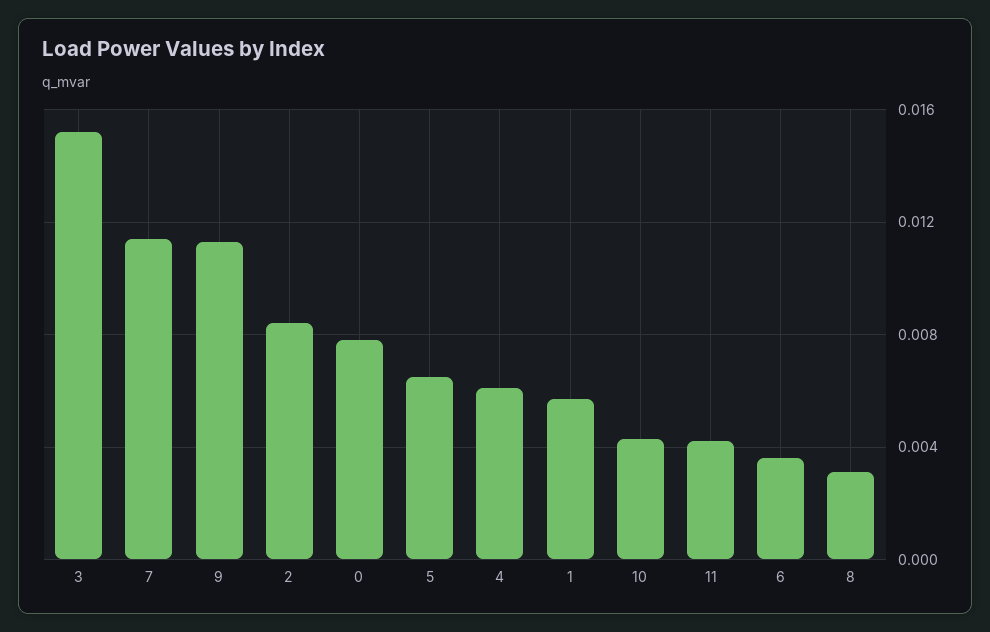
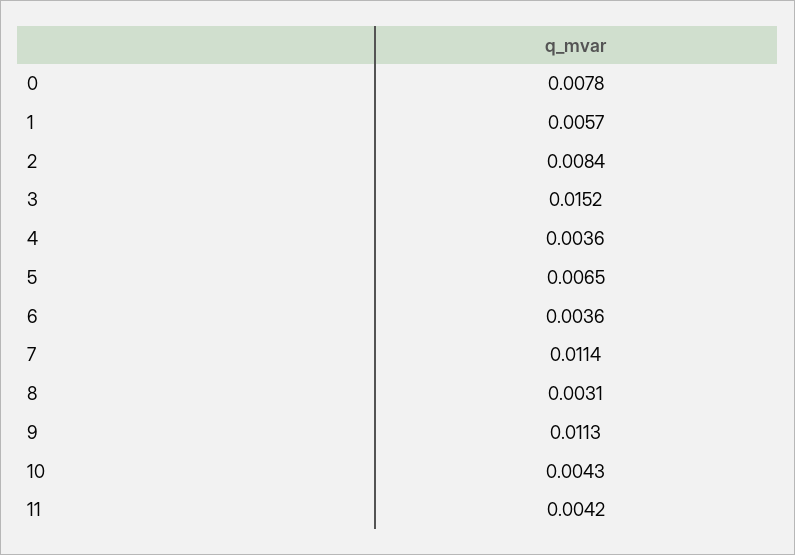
  {
    "3": 0.0152,
    "7": 0.0114,
    "9": 0.0113,
    "2": 0.0084,
    "0": 0.0078,
    "5": 0.0065,
-   "4": 0.006,
+   "4": 0.0036,
    "1": 0.0057,
    "10": 0.0043,
    "11": 0.0042,
    "6": 0.0036,
    "8": 0.0031
  }

